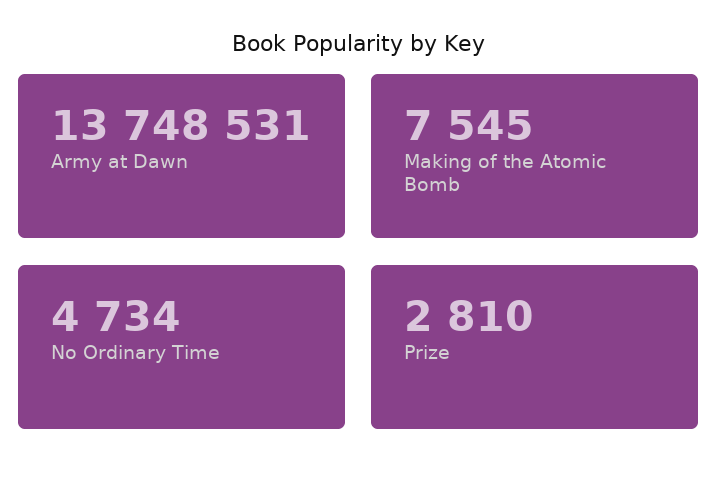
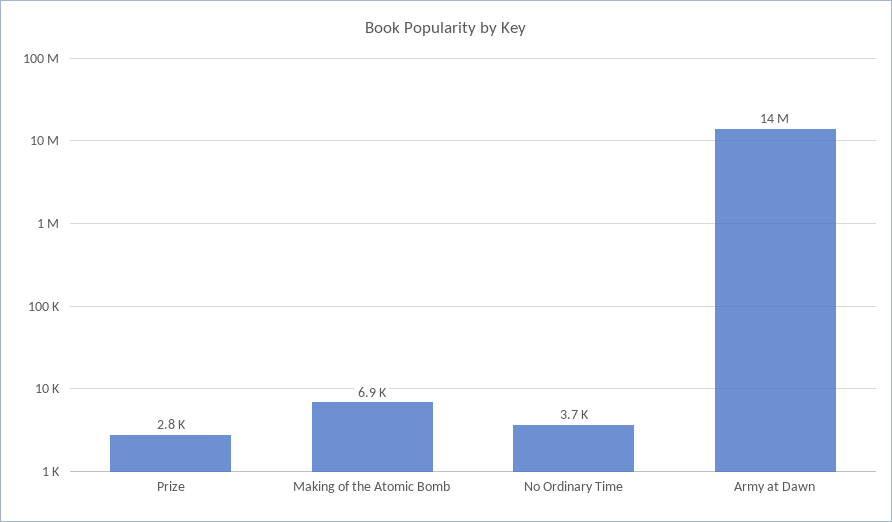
  {
    "Army at Dawn": 13748531,
-   "Making of the Atomic Bomb": 7545,
+   "Making of the Atomic Bomb": 6900,
-   "No Ordinary Time": 4734,
+   "No Ordinary Time": 3700,
    "Prize": 2810
  }

